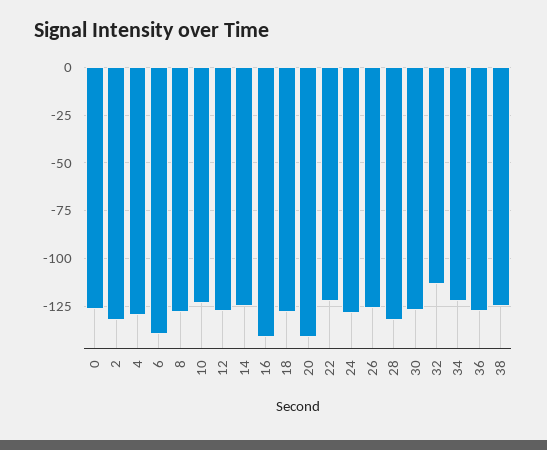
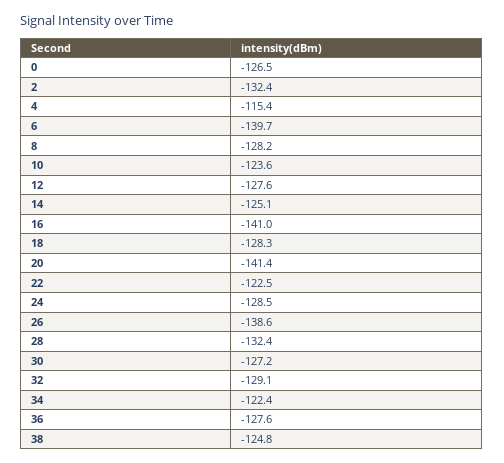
  {
    "0": -126.5,
    "2": -132.4,
-   "4": -130,
+   "4": -115.4,
    "6": -139.7,
    "8": -128.2,
    "10": -123.6,
    "12": -127.6,
    "14": -125.1,
    "16": -141,
    "18": -128.3,
    "20": -141.4,
    "22": -122.5,
    "24": -128.5,
-   "26": -125,
+   "26": -138.6,
    "28": -132.4,
    "30": -127.2,
-   "32": -115,
+   "32": -129.1,
    "34": -122.4,
    "36": -127.6,
    "38": -124.8
  }

